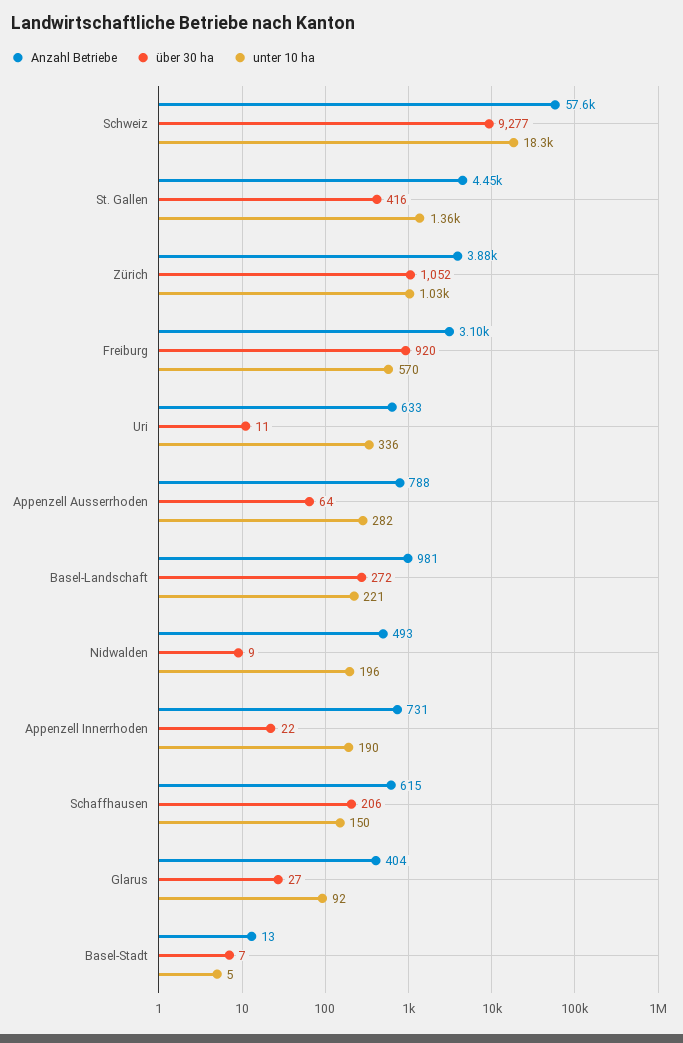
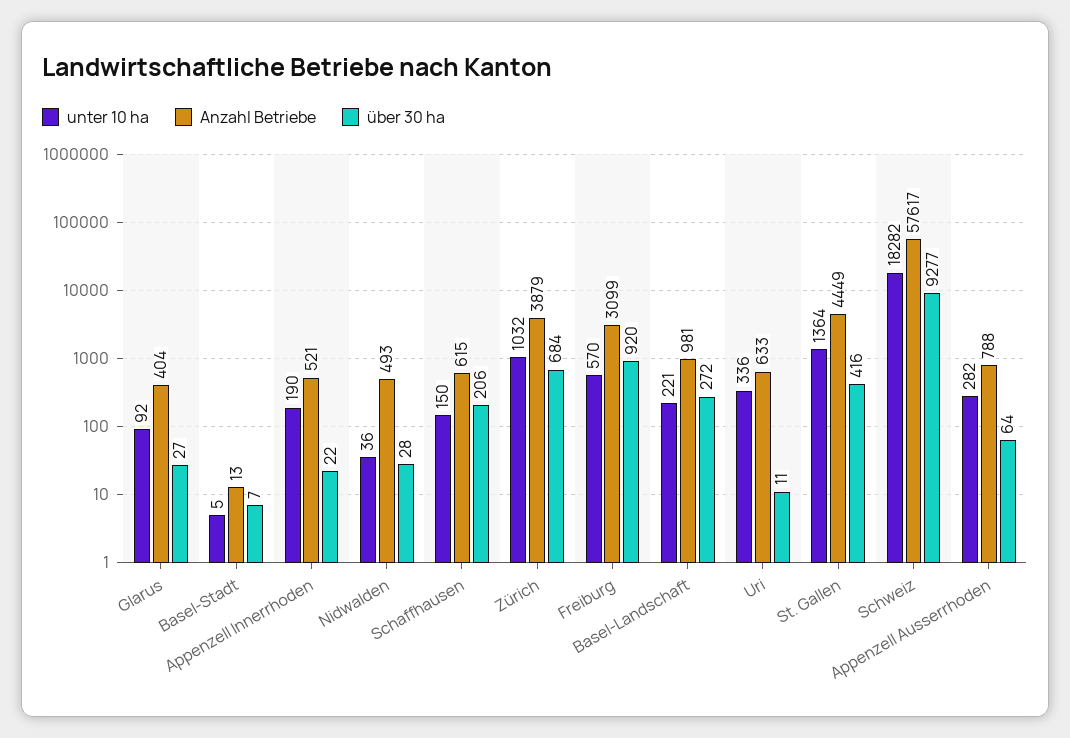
  {
    "Anzahl Betriebe": {
      "Schweiz": 57617,
      "St. Gallen": 4449,
      "Zürich": 3879,
      "Freiburg": 3099,
      "Uri": 633,
      "Appenzell Ausserrhoden": 788,
      "Basel-Landschaft": 981,
      "Nidwalden": 493,
-     "Appenzell Innerrhoden": 731,
+     "Appenzell Innerrhoden": 521,
      "Schaffhausen": 615,
      "Glarus": 404,
      "Basel-Stadt": 13
    },
    "über 30 ha": {
      "Schweiz": 9277,
      "St. Gallen": 416,
-     "Zürich": 1052,
+     "Zürich": 684,
      "Freiburg": 920,
      "Uri": 11,
      "Appenzell Ausserrhoden": 64,
      "Basel-Landschaft": 272,
-     "Nidwalden": 9,
+     "Nidwalden": 28,
      "Appenzell Innerrhoden": 22,
      "Schaffhausen": 206,
      "Glarus": 27,
      "Basel-Stadt": 7
    },
    "unter 10 ha": {
      "Schweiz": 18282,
      "St. Gallen": 1364,
      "Zürich": 1032,
      "Freiburg": 570,
      "Uri": 336,
      "Appenzell Ausserrhoden": 282,
      "Basel-Landschaft": 221,
-     "Nidwalden": 196,
+     "Nidwalden": 36,
      "Appenzell Innerrhoden": 190,
      "Schaffhausen": 150,
      "Glarus": 92,
      "Basel-Stadt": 5
    }
  }

